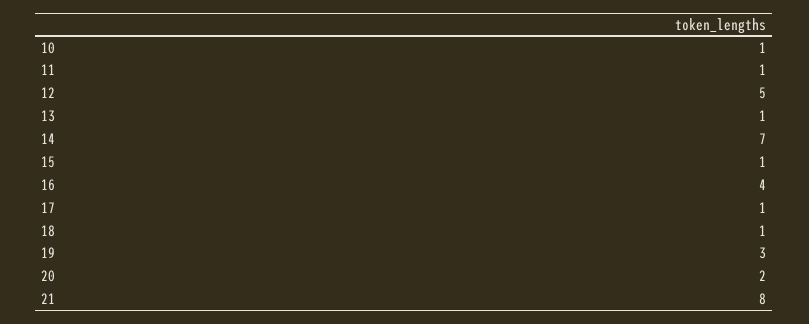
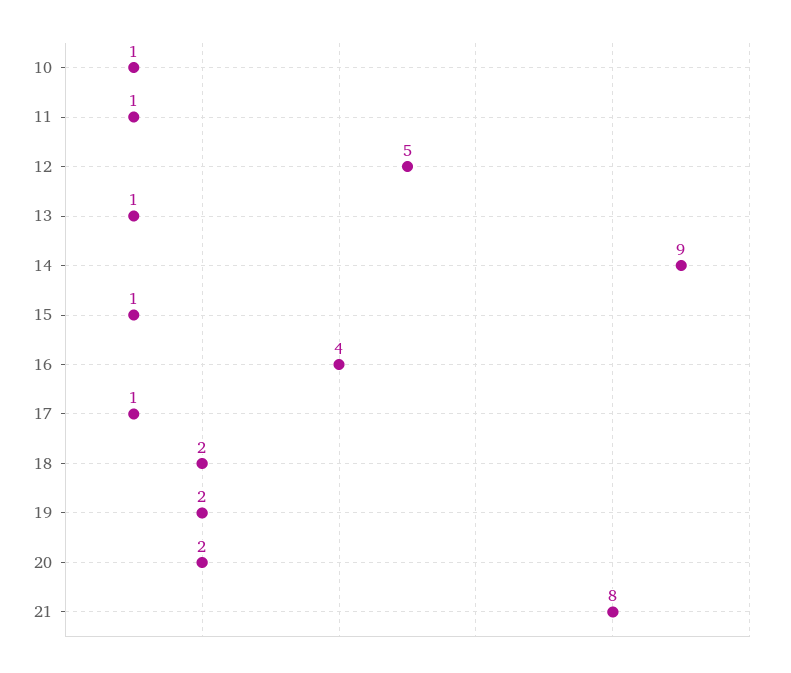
  {
    "10": 1,
    "11": 1,
    "12": 5,
    "13": 1,
-   "14": 7,
+   "14": 9,
    "15": 1,
    "16": 4,
    "17": 1,
-   "18": 1,
+   "18": 2,
-   "19": 3,
+   "19": 2,
    "20": 2,
    "21": 8
  }

